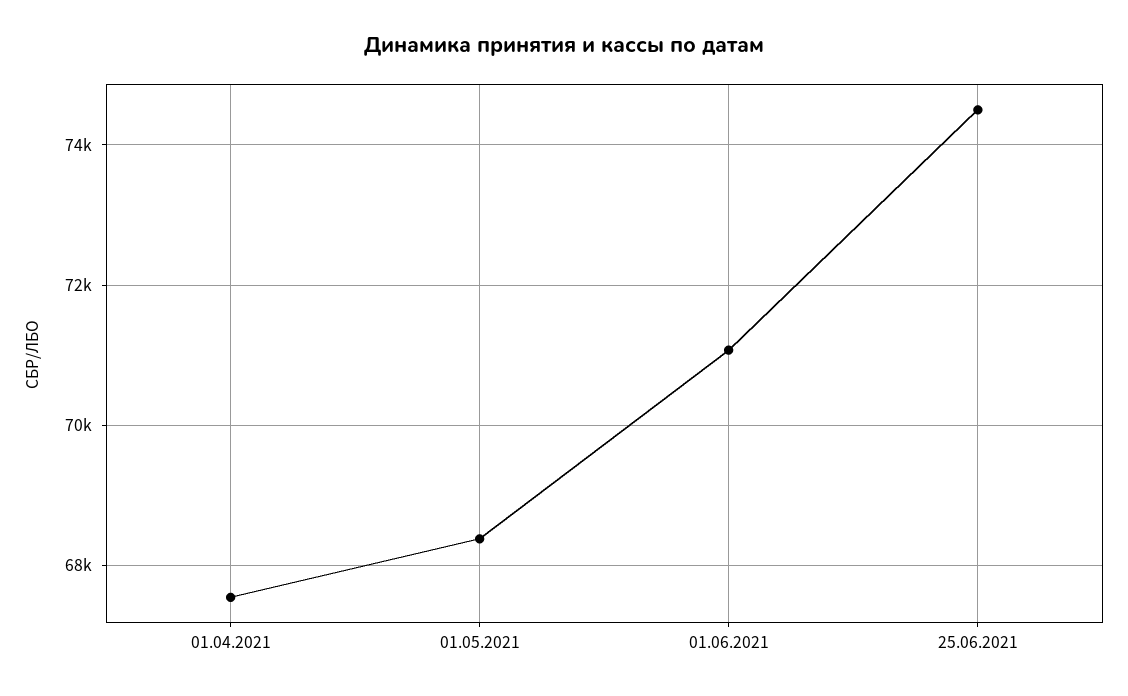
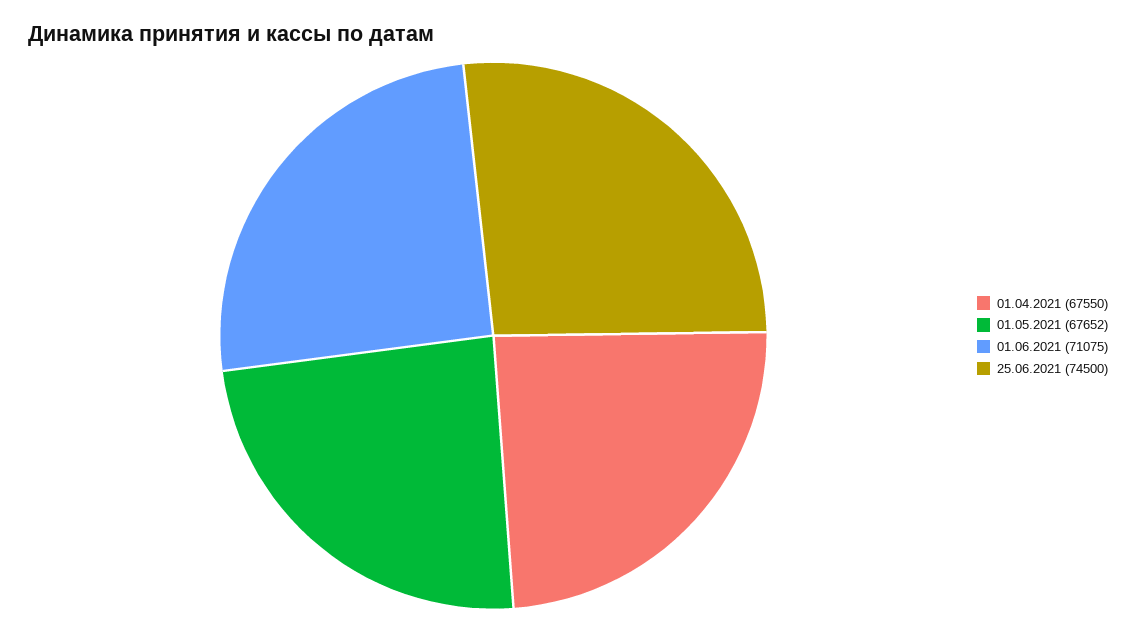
  {
    "01.04.2021": 67550,
-   "01.05.2021": 68400,
+   "01.05.2021": 67652,
    "01.06.2021": 71075,
    "25.06.2021": 74500
  }

